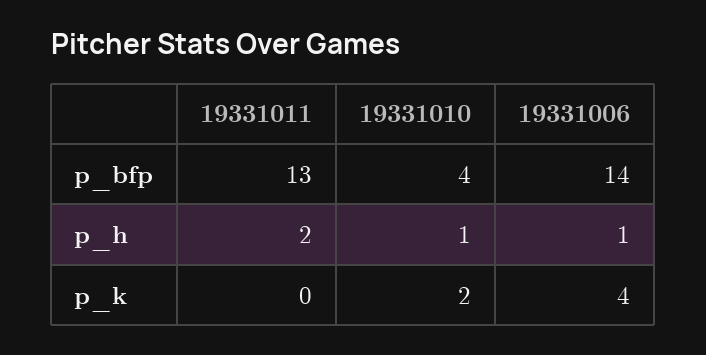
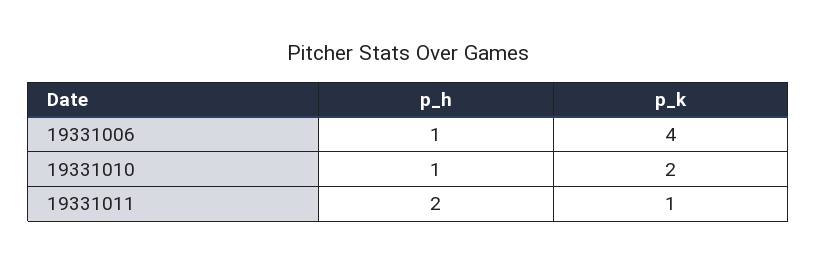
  {
    "19331011": {
-     "p_bfp": 13,
      "p_h": 2,
-     "p_k": 0
+     "p_k": 1
    },
    "19331010": {
-     "p_bfp": 4,
      "p_h": 1,
      "p_k": 2
    },
    "19331006": {
-     "p_bfp": 14,
      "p_h": 1,
      "p_k": 4
    }
  }

